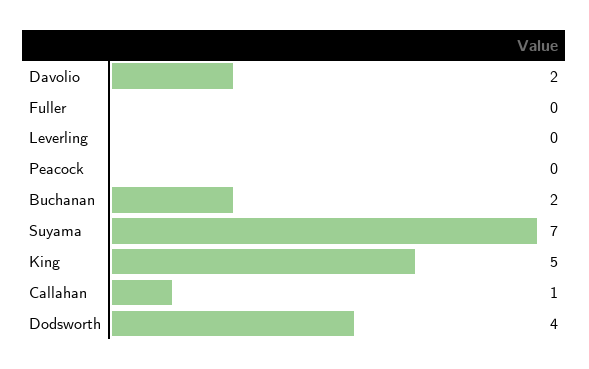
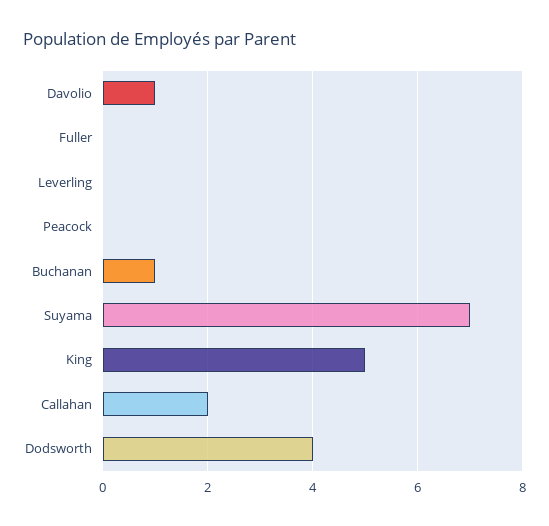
  {
-   "Davolio": 2,
+   "Davolio": 1,
    "Fuller": 0,
    "Leverling": 0,
    "Peacock": 0,
-   "Buchanan": 2,
+   "Buchanan": 1,
    "Suyama": 7,
    "King": 5,
-   "Callahan": 1,
+   "Callahan": 2,
    "Dodsworth": 4
  }

